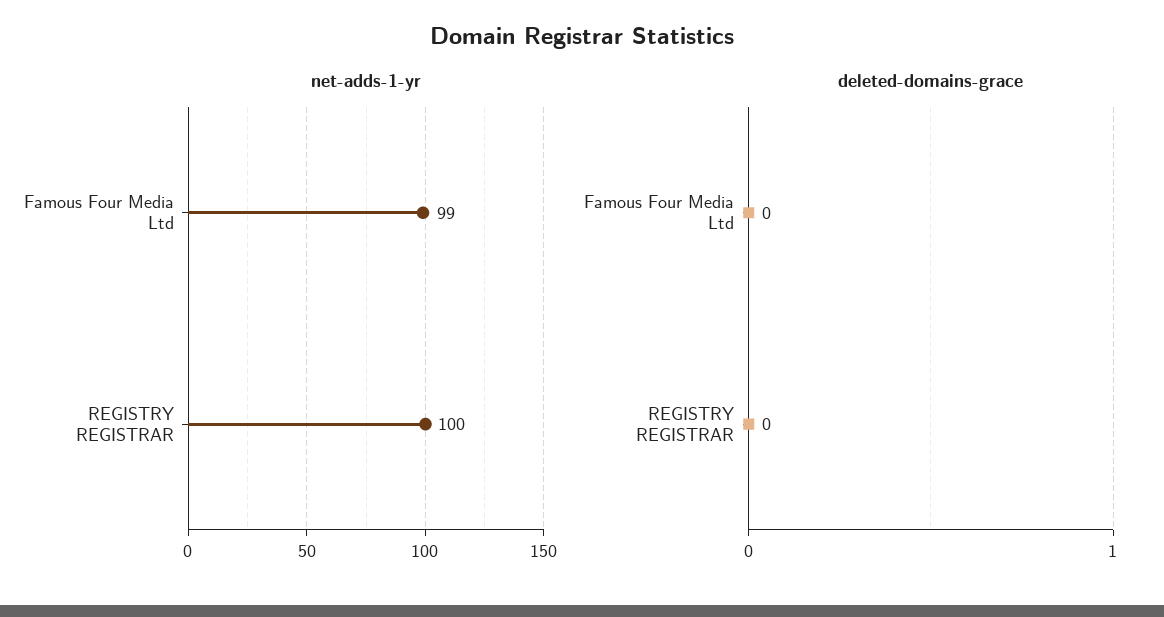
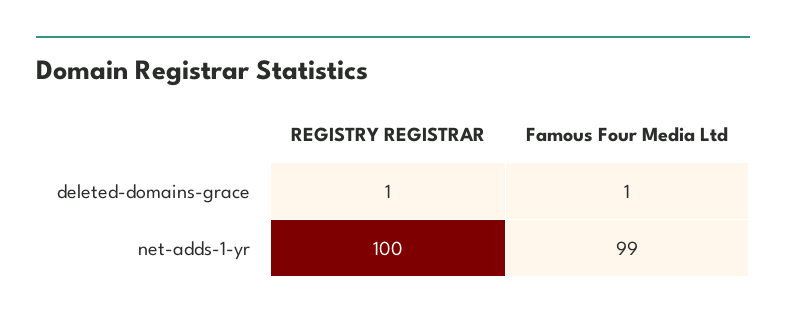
  {
    "net-adds-1-yr": {
      "Famous Four Media Ltd": 99,
      "REGISTRY REGISTRAR": 100
    },
    "deleted-domains-grace": {
-     "Famous Four Media Ltd": 0,
+     "Famous Four Media Ltd": 1,
-     "REGISTRY REGISTRAR": 0
+     "REGISTRY REGISTRAR": 1
    }
  }

